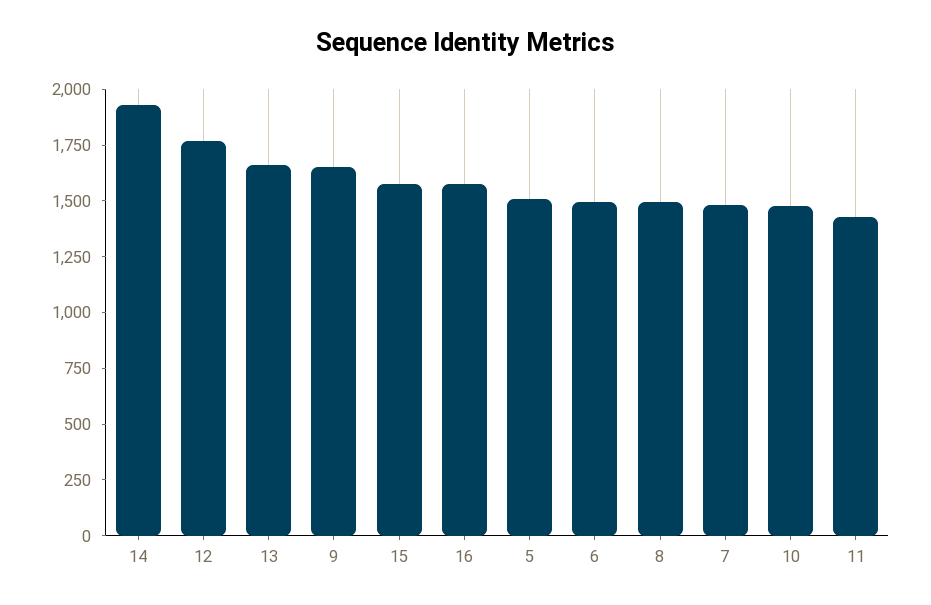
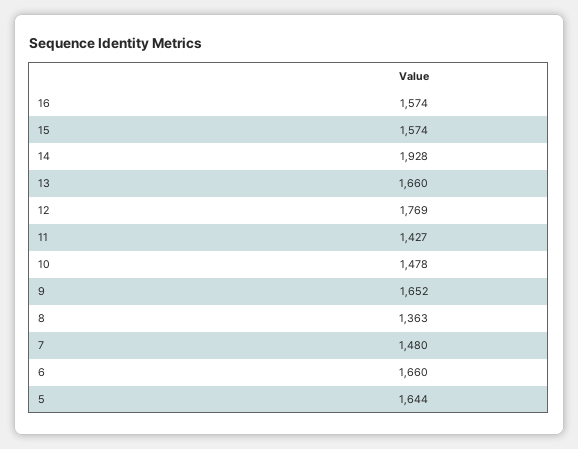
  {
    "14": 1928,
    "12": 1769,
    "13": 1660,
    "9": 1652,
    "15": 1574,
    "16": 1574,
-   "5": 1500,
+   "5": 1644,
-   "6": 1500,
+   "6": 1660,
-   "8": 1500,
+   "8": 1363,
    "7": 1480,
    "10": 1478,
    "11": 1427
  }

